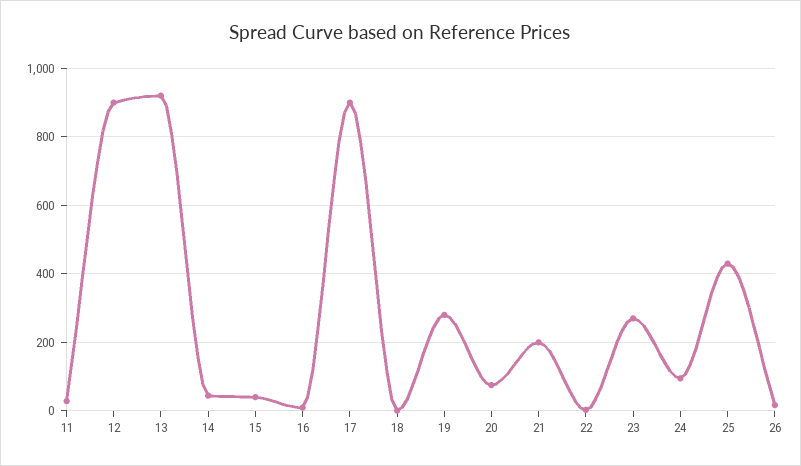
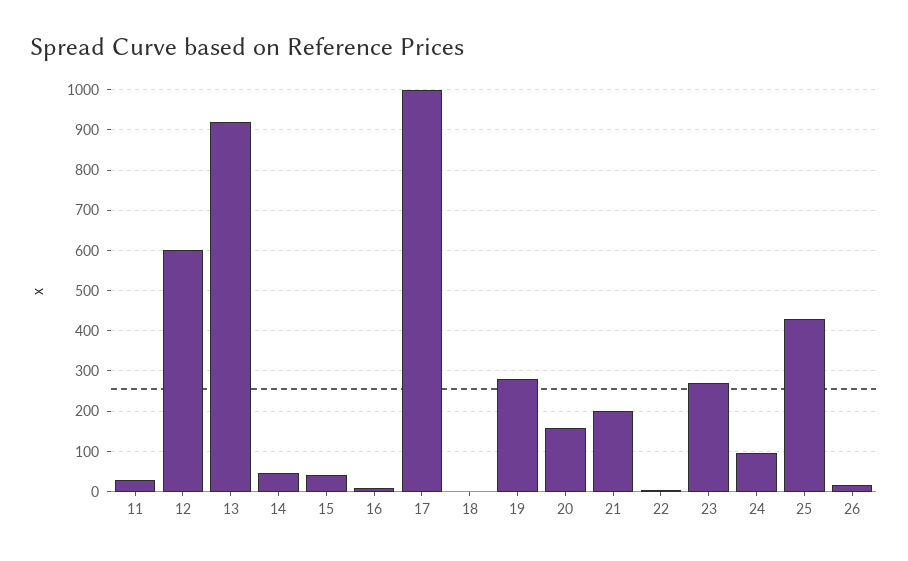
  {
    "11": 20,
-   "12": 900,
+   "12": 600,
    "13": 920,
    "14": 40,
    "15": 40,
    "16": 20,
-   "17": 900,
+   "17": 1000,
    "18": 0,
    "19": 280,
-   "20": 80,
+   "20": 160,
    "21": 200,
    "22": 0,
    "23": 280,
    "24": 100,
    "25": 440,
    "26": 20
  }

